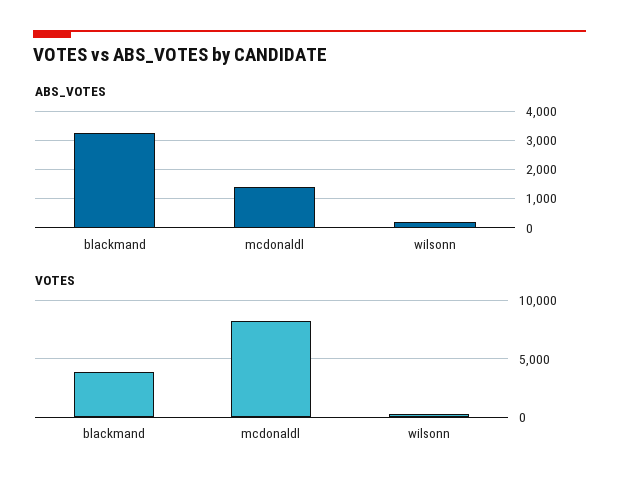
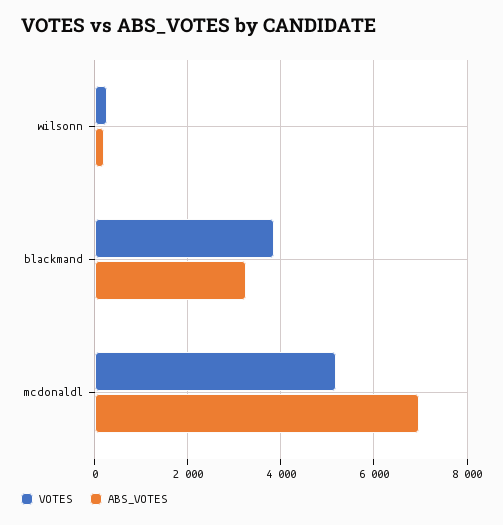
  {
    "ABS_VOTES": {
      "blackmand": 3200,
-     "mcdonaldl": 1500,
+     "mcdonaldl": 7000,
      "wilsonn": 200
    },
    "VOTES": {
      "blackmand": 3800,
-     "mcdonaldl": 8000,
+     "mcdonaldl": 5200,
      "wilsonn": 200
    }
  }

